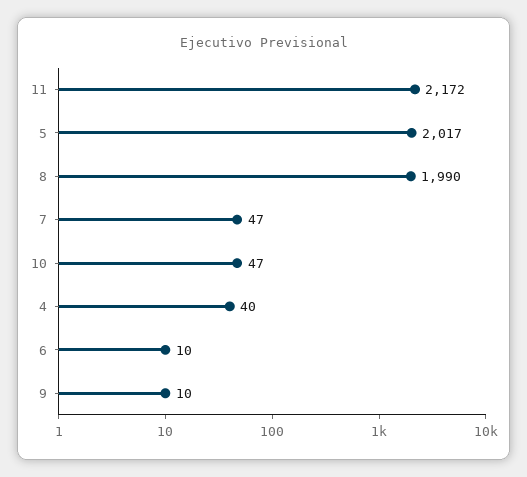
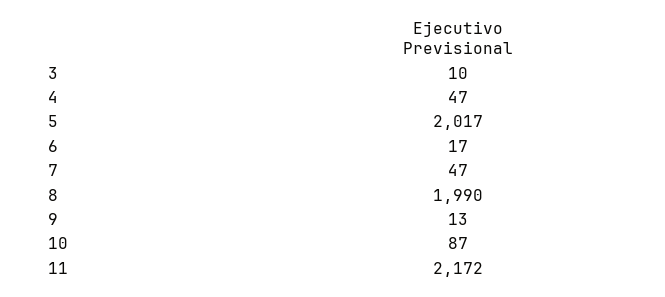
  {
    "11": 2172,
    "5": 2017,
    "8": 1990,
    "7": 47,
-   "10": 47,
+   "10": 87,
-   "4": 40,
+   "4": 47,
-   "6": 10,
+   "6": 17,
-   "9": 10
+   "9": 13,
+   "3": 10
  }

